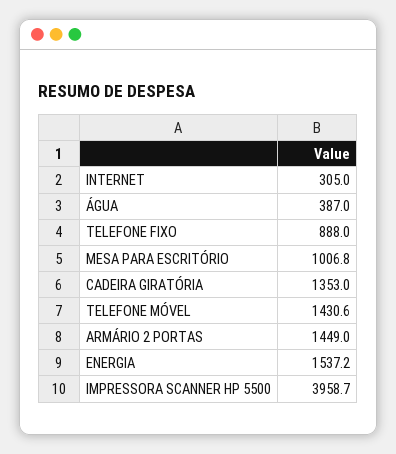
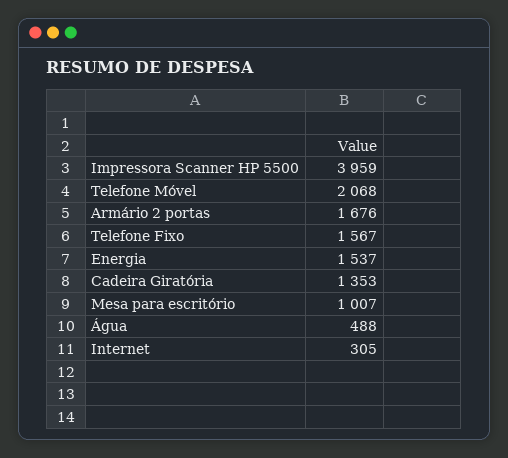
  {
    "INTERNET": 305,
-   "ÁGUA": 387,
+   "ÁGUA": 488,
-   "TELEFONE FIXO": 888,
+   "TELEFONE FIXO": 1567,
    "MESA PARA ESCRITÓRIO": 1006.8,
    "CADEIRA GIRATÓRIA": 1353,
-   "TELEFONE MÓVEL": 1430.6,
+   "TELEFONE MÓVEL": 2068,
-   "ARMÁRIO 2 PORTAS": 1449,
+   "ARMÁRIO 2 PORTAS": 1676,
    "ENERGIA": 1537.2,
    "IMPRESSORA SCANNER HP 5500": 3958.7
  }

